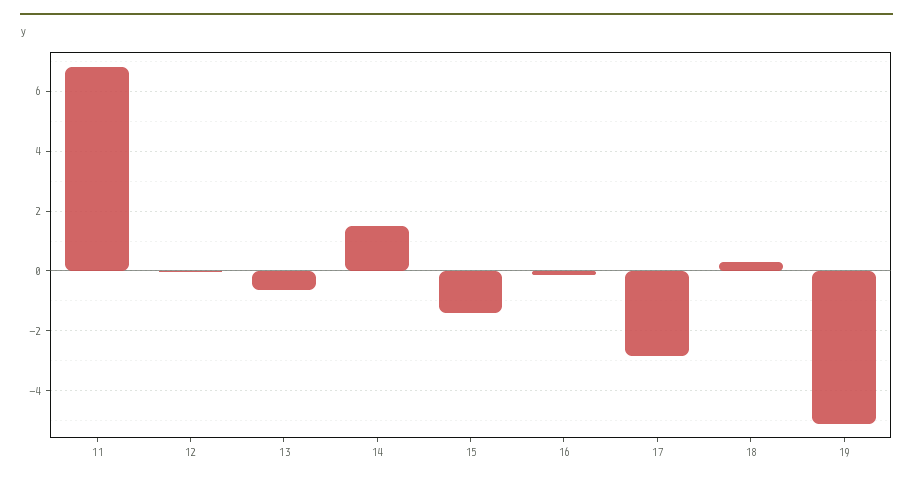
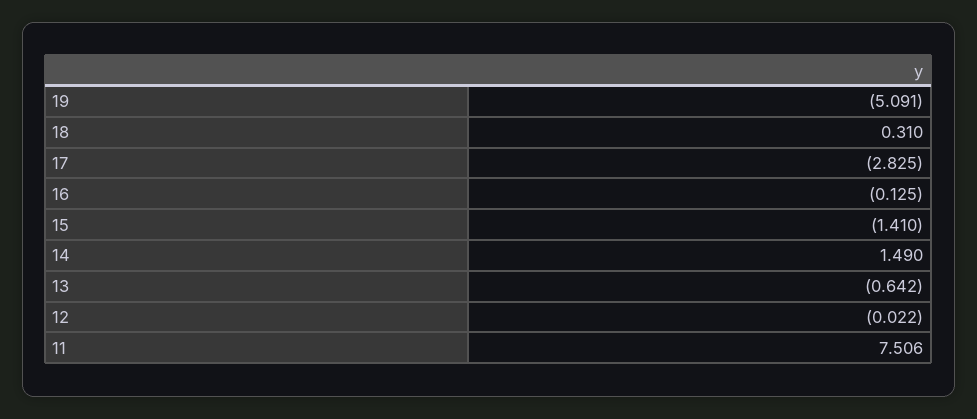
  {
-   "11": 6.75,
+   "11": 7.506,
    "12": -0.022,
    "13": -0.642,
    "14": 1.49,
    "15": -1.41,
    "16": -0.125,
    "17": -2.825,
    "18": 0.31,
    "19": -5.091
  }

